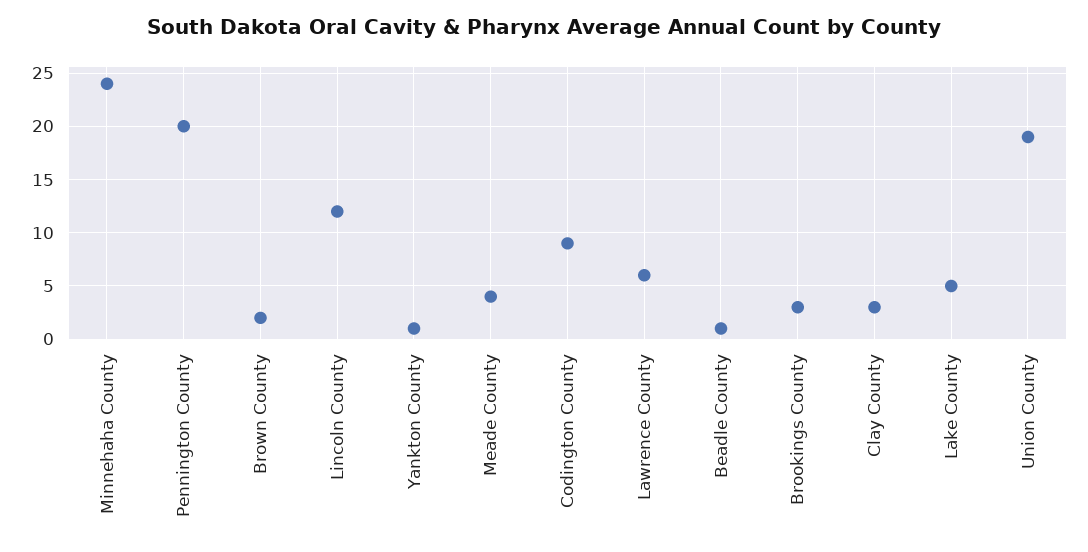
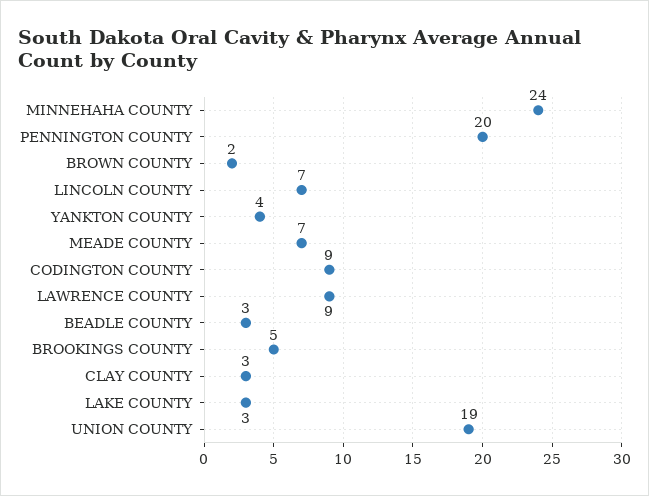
  {
    "Minnehaha County": 24,
    "Pennington County": 20,
    "Brown County": 2,
-   "Lincoln County": 12,
+   "Lincoln County": 7,
-   "Yankton County": 1,
+   "Yankton County": 4,
-   "Meade County": 4,
+   "Meade County": 7,
    "Codington County": 9,
-   "Lawrence County": 6,
+   "Lawrence County": 9,
-   "Beadle County": 1,
+   "Beadle County": 3,
-   "Brookings County": 3,
+   "Brookings County": 5,
    "Clay County": 3,
-   "Lake County": 5,
+   "Lake County": 3,
    "Union County": 19
  }

